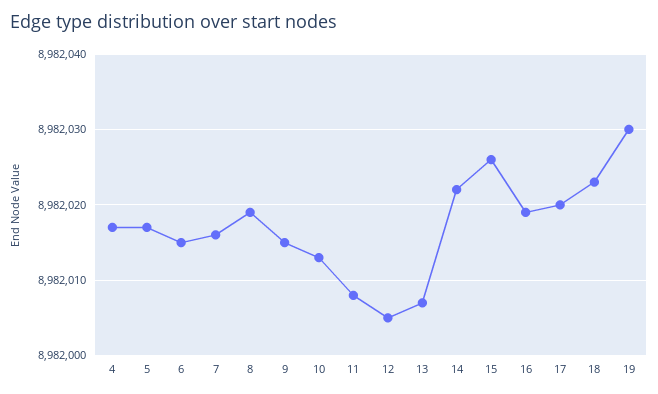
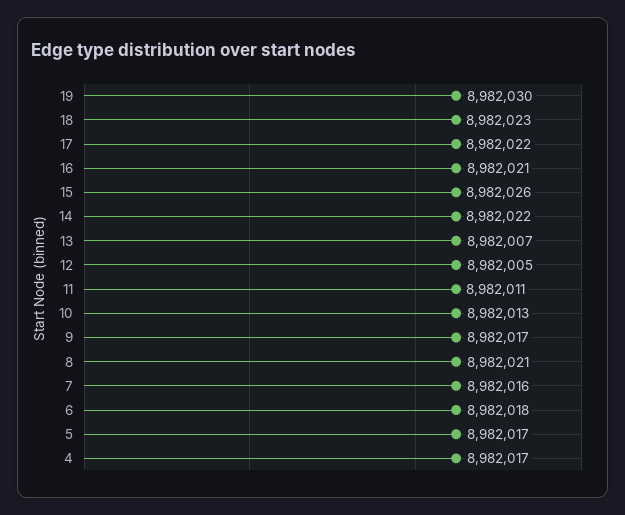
  {
    "4": 8982017,
    "5": 8982017,
-   "6": 8982015,
+   "6": 8982018,
    "7": 8982016,
-   "8": 8982019,
+   "8": 8982021,
-   "9": 8982015,
+   "9": 8982017,
    "10": 8982013,
-   "11": 8982008,
+   "11": 8982011,
    "12": 8982005,
    "13": 8982007,
    "14": 8982022,
    "15": 8982026,
-   "16": 8982019,
+   "16": 8982021,
-   "17": 8982020,
+   "17": 8982022,
    "18": 8982023,
    "19": 8982030
  }

